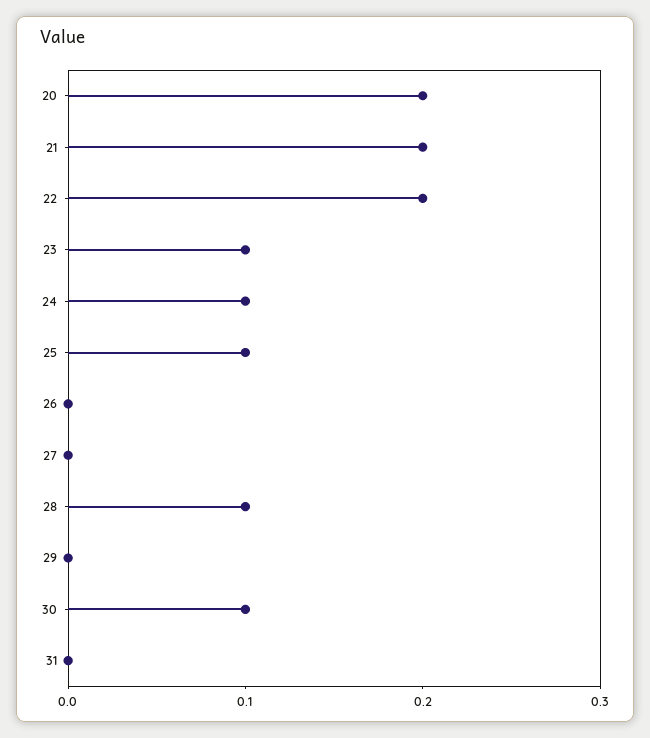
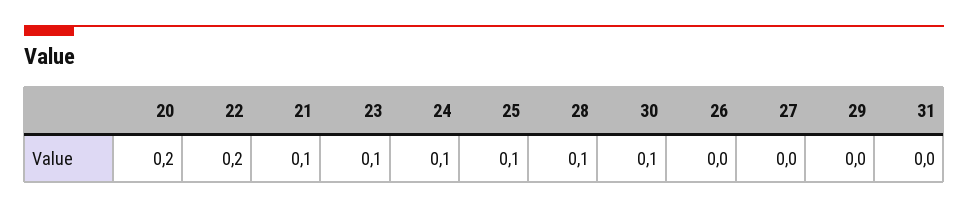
  {
    "20": 0.2,
-   "21": 0.2,
+   "21": 0.1,
    "22": 0.2,
    "23": 0.1,
    "24": 0.1,
    "25": 0.1,
    "26": 0,
    "27": 0,
    "28": 0.1,
    "29": 0,
    "30": 0.1,
    "31": 0
  }

